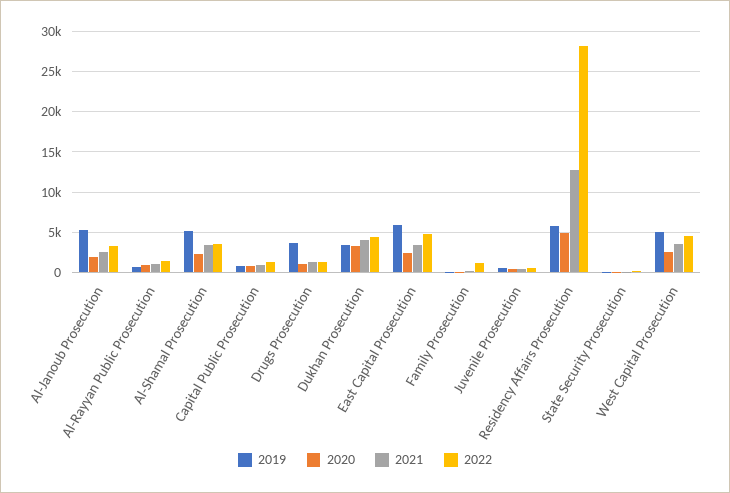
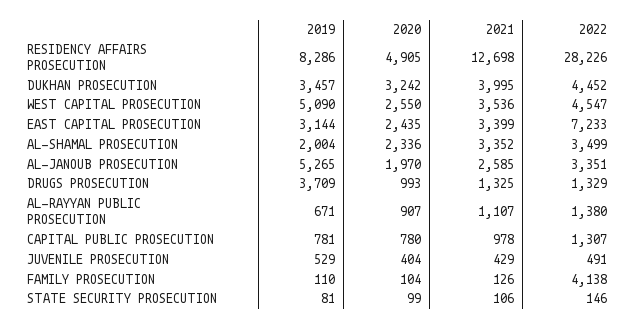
  {
    "2019": {
      "Al-Janoub Prosecution": 5265,
      "Al-Rayyan Public Prosecution": 671,
-     "Al-Shamal Prosecution": 5000,
+     "Al-Shamal Prosecution": 2004,
      "Capital Public Prosecution": 781,
      "Drugs Prosecution": 3709,
      "Dukhan Prosecution": 3457,
-     "East Capital Prosecution": 6000,
+     "East Capital Prosecution": 3144,
      "Family Prosecution": 110,
      "Juvenile Prosecution": 529,
-     "Residency Affairs Prosecution": 6000,
+     "Residency Affairs Prosecution": 8286,
      "State Security Prosecution": 81,
      "West Capital Prosecution": 5090
    },
    "2020": {
      "Al-Janoub Prosecution": 1970,
      "Al-Rayyan Public Prosecution": 907,
      "Al-Shamal Prosecution": 2336,
      "Capital Public Prosecution": 780,
      "Drugs Prosecution": 993,
      "Dukhan Prosecution": 3242,
      "East Capital Prosecution": 2435,
      "Family Prosecution": 104,
      "Juvenile Prosecution": 404,
      "Residency Affairs Prosecution": 4905,
      "State Security Prosecution": 99,
      "West Capital Prosecution": 2550
    },
    "2021": {
      "Al-Janoub Prosecution": 2585,
      "Al-Rayyan Public Prosecution": 1107,
      "Al-Shamal Prosecution": 3352,
      "Capital Public Prosecution": 978,
      "Drugs Prosecution": 1325,
      "Dukhan Prosecution": 3995,
      "East Capital Prosecution": 3399,
      "Family Prosecution": 126,
      "Juvenile Prosecution": 429,
      "Residency Affairs Prosecution": 12698,
      "State Security Prosecution": 106,
      "West Capital Prosecution": 3536
    },
    "2022": {
      "Al-Janoub Prosecution": 3351,
      "Al-Rayyan Public Prosecution": 1380,
      "Al-Shamal Prosecution": 3499,
      "Capital Public Prosecution": 1307,
      "Drugs Prosecution": 1329,
      "Dukhan Prosecution": 4452,
-     "East Capital Prosecution": 5000,
+     "East Capital Prosecution": 7233,
-     "Family Prosecution": 1000,
+     "Family Prosecution": 4138,
      "Juvenile Prosecution": 491,
      "Residency Affairs Prosecution": 28226,
      "State Security Prosecution": 146,
      "West Capital Prosecution": 4547
    }
  }

